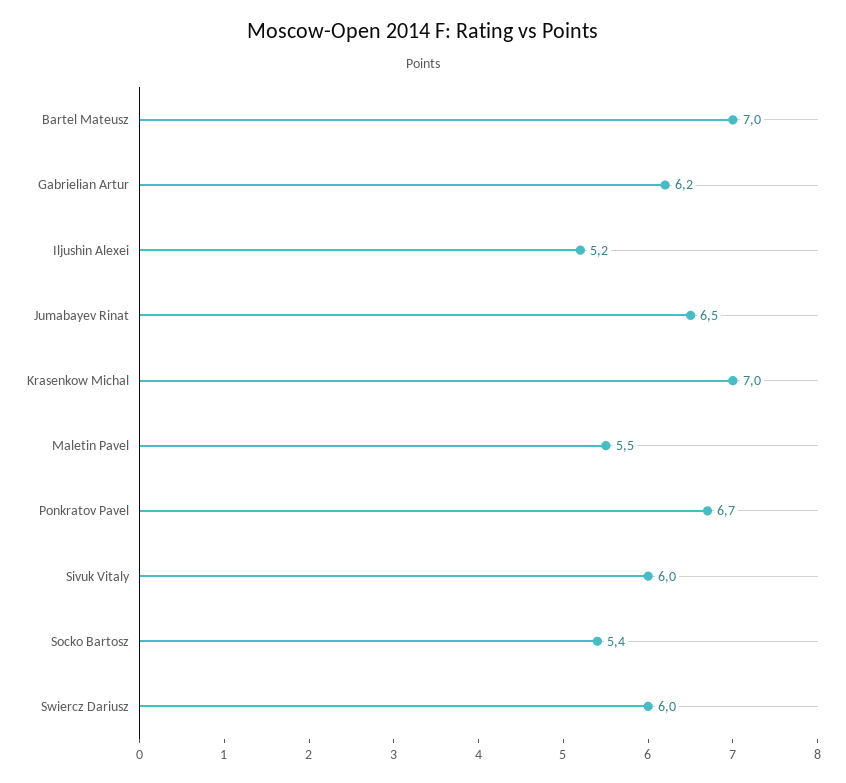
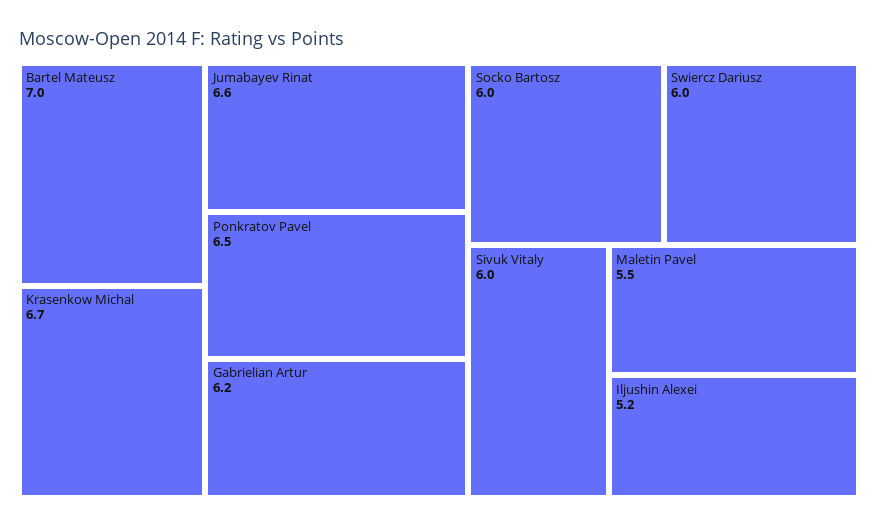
  {
    "Bartel Mateusz": 7,
    "Gabrielian Artur": 6.2,
    "Iljushin Alexei": 5.2,
-   "Jumabayev Rinat": 6.5,
+   "Jumabayev Rinat": 6.6,
-   "Krasenkow Michal": 7,
+   "Krasenkow Michal": 6.7,
    "Maletin Pavel": 5.5,
-   "Ponkratov Pavel": 6.7,
+   "Ponkratov Pavel": 6.5,
    "Sivuk Vitaly": 6,
-   "Socko Bartosz": 5.4,
+   "Socko Bartosz": 6,
    "Swiercz Dariusz": 6
  }

